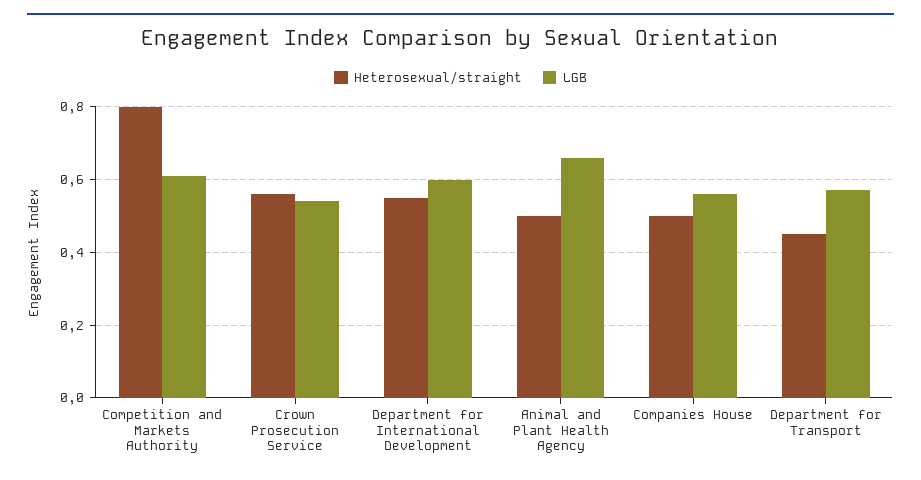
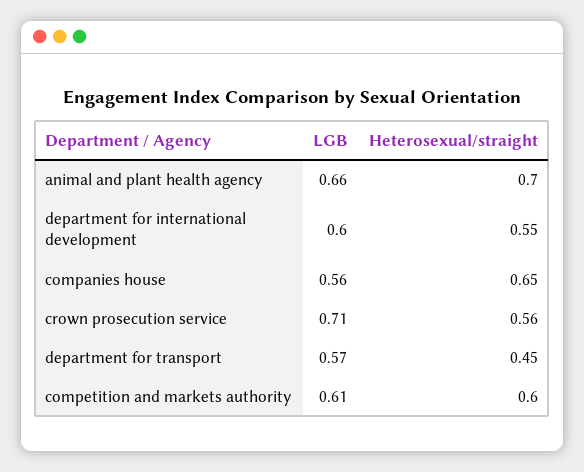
  {
    "Heterosexual/straight": {
-     "Competition and Markets Authority": 0.8,
+     "Competition and Markets Authority": 0.6,
      "Crown Prosecution Service": 0.56,
      "Department for International Development": 0.55,
-     "Animal and Plant Health Agency": 0.5,
+     "Animal and Plant Health Agency": 0.7,
-     "Companies House": 0.5,
+     "Companies House": 0.65,
      "Department for Transport": 0.45
    },
    "LGB": {
      "Competition and Markets Authority": 0.61,
-     "Crown Prosecution Service": 0.55,
+     "Crown Prosecution Service": 0.71,
      "Department for International Development": 0.6,
      "Animal and Plant Health Agency": 0.66,
      "Companies House": 0.56,
      "Department for Transport": 0.57
    }
  }

